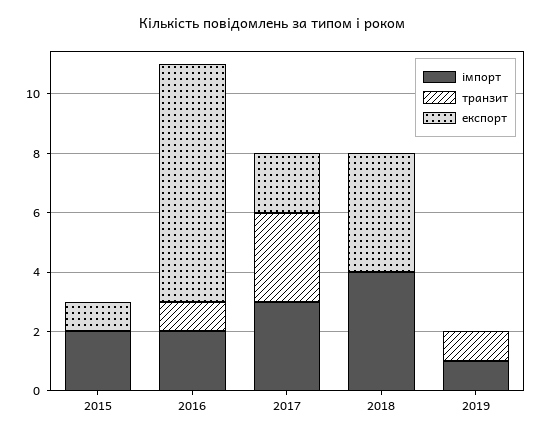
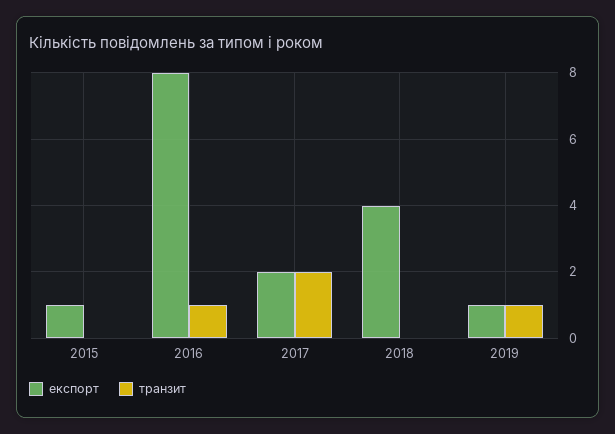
  {
-   "імпорт": {
-     "2015": 2,
-     "2016": 2,
-     "2017": 3,
-     "2018": 4,
-     "2019": 1
-   },
    "транзит": {
      "2015": 0,
      "2016": 1,
-     "2017": 3,
+     "2017": 2,
      "2018": 0,
      "2019": 1
    },
    "експорт": {
      "2015": 1,
      "2016": 8,
      "2017": 2,
      "2018": 4,
-     "2019": 0
+     "2019": 1
    }
  }

